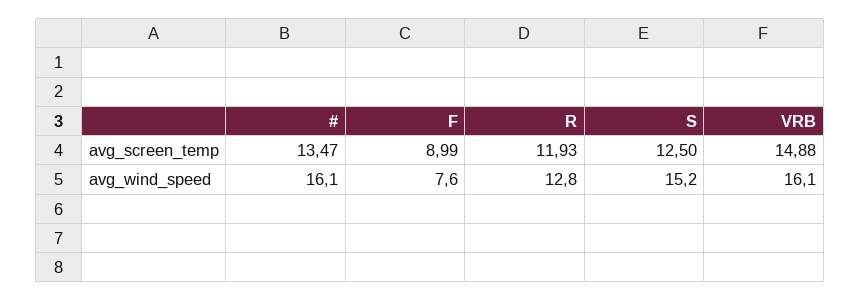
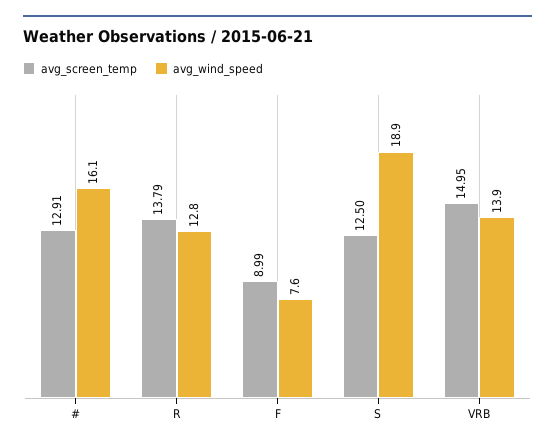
  {
    "avg_screen_temp": {
-     "#": 13.47,
+     "#": 12.91,
      "F": 8.99,
-     "R": 11.93,
+     "R": 13.79,
      "S": 12.5,
-     "VRB": 14.88
+     "VRB": 14.95
    },
    "avg_wind_speed": {
      "#": 16.1,
      "F": 7.6,
      "R": 12.8,
-     "S": 15.2,
+     "S": 18.9,
-     "VRB": 16.1
+     "VRB": 13.9
    }
  }

